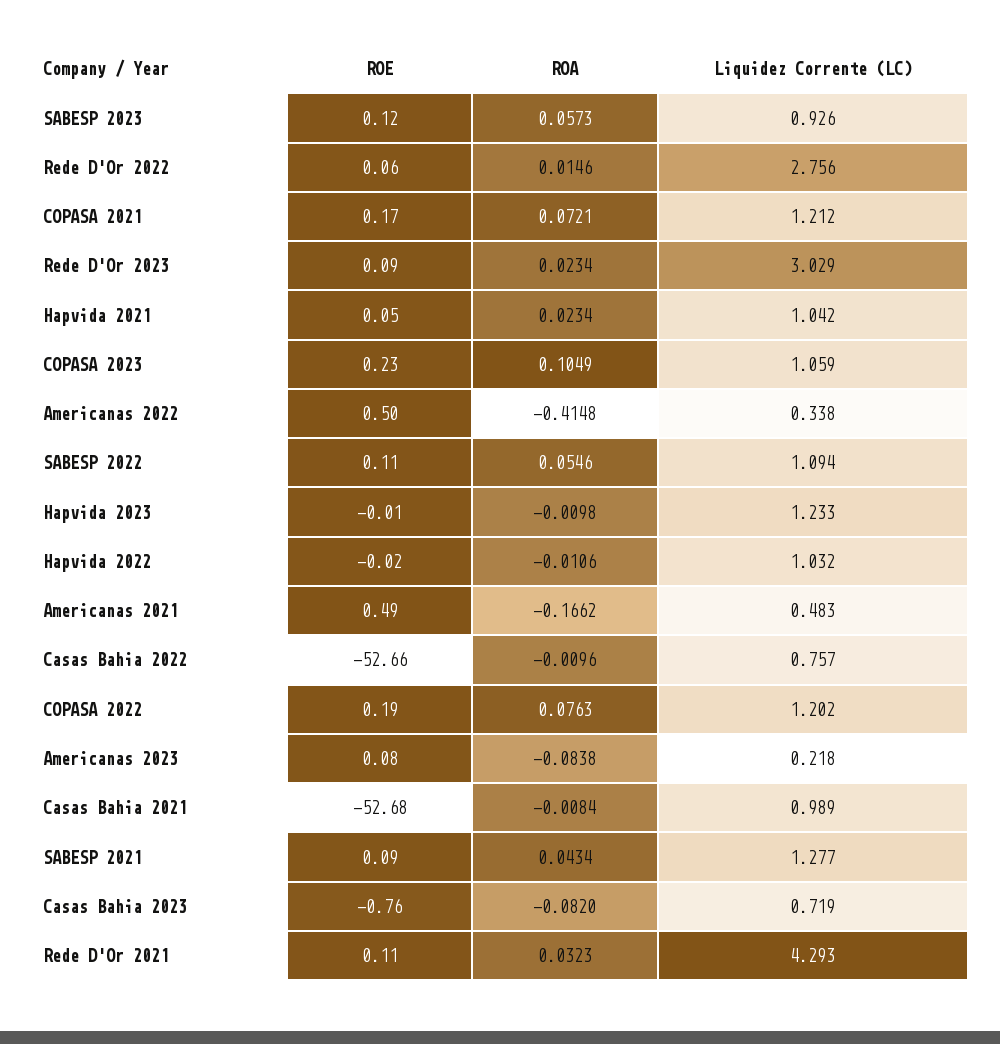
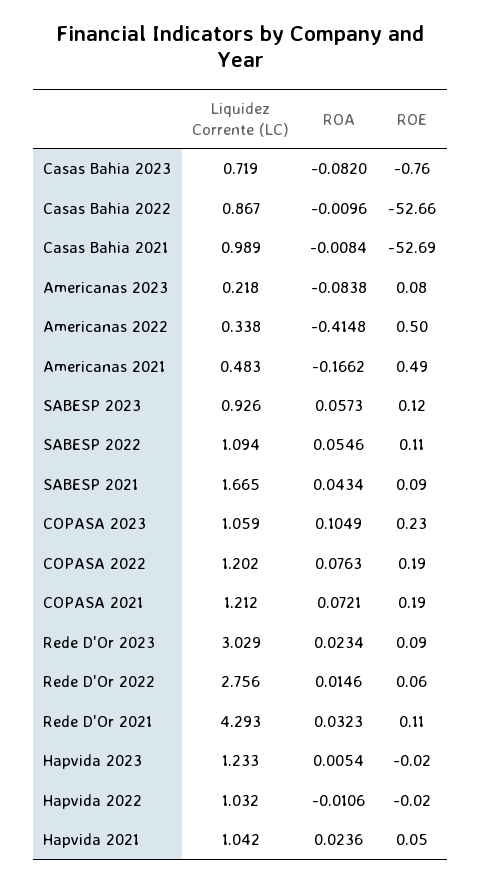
  {
    "ROE": {
      "SABESP 2023": 0.12,
      "Rede D'Or 2022": 0.06,
-     "COPASA 2021": 0.17,
+     "COPASA 2021": 0.19,
      "Rede D'Or 2023": 0.09,
      "Hapvida 2021": 0.05,
      "COPASA 2023": 0.23,
      "Americanas 2022": 0.5,
      "SABESP 2022": 0.11,
-     "Hapvida 2023": -0.01,
+     "Hapvida 2023": -0.02,
      "Hapvida 2022": -0.02,
      "Americanas 2021": 0.49,
      "Casas Bahia 2022": -52.66,
      "COPASA 2022": 0.19,
      "Americanas 2023": 0.08,
-     "Casas Bahia 2021": -52.68,
+     "Casas Bahia 2021": -52.69,
      "SABESP 2021": 0.09,
      "Casas Bahia 2023": -0.76,
      "Rede D'Or 2021": 0.11
    },
    "ROA": {
      "SABESP 2023": 0.0573,
      "Rede D'Or 2022": 0.0146,
      "COPASA 2021": 0.0721,
      "Rede D'Or 2023": 0.0234,
-     "Hapvida 2021": 0.0234,
+     "Hapvida 2021": 0.0236,
      "COPASA 2023": 0.1049,
      "Americanas 2022": -0.4148,
      "SABESP 2022": 0.0546,
-     "Hapvida 2023": -0.0098,
+     "Hapvida 2023": 0.0054,
      "Hapvida 2022": -0.0106,
      "Americanas 2021": -0.1662,
      "Casas Bahia 2022": -0.0096,
      "COPASA 2022": 0.0763,
      "Americanas 2023": -0.0838,
      "Casas Bahia 2021": -0.0084,
      "SABESP 2021": 0.0434,
      "Casas Bahia 2023": -0.082,
      "Rede D'Or 2021": 0.0323
    },
    "Liquidez Corrente (LC)": {
      "SABESP 2023": 0.926,
      "Rede D'Or 2022": 2.756,
      "COPASA 2021": 1.212,
      "Rede D'Or 2023": 3.029,
      "Hapvida 2021": 1.042,
      "COPASA 2023": 1.059,
      "Americanas 2022": 0.338,
      "SABESP 2022": 1.094,
      "Hapvida 2023": 1.233,
      "Hapvida 2022": 1.032,
      "Americanas 2021": 0.483,
-     "Casas Bahia 2022": 0.757,
+     "Casas Bahia 2022": 0.867,
      "COPASA 2022": 1.202,
      "Americanas 2023": 0.218,
      "Casas Bahia 2021": 0.989,
-     "SABESP 2021": 1.277,
+     "SABESP 2021": 1.665,
      "Casas Bahia 2023": 0.719,
      "Rede D'Or 2021": 4.293
    }
  }

